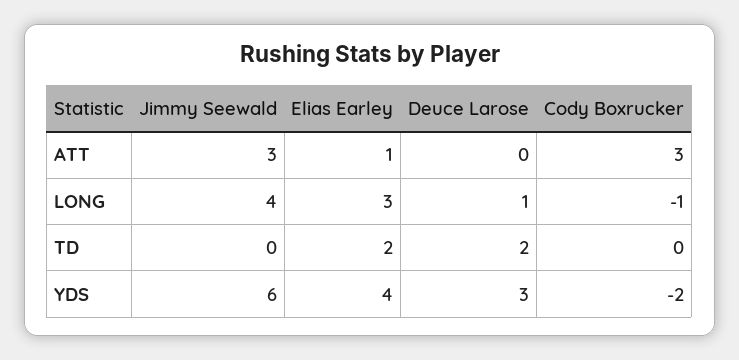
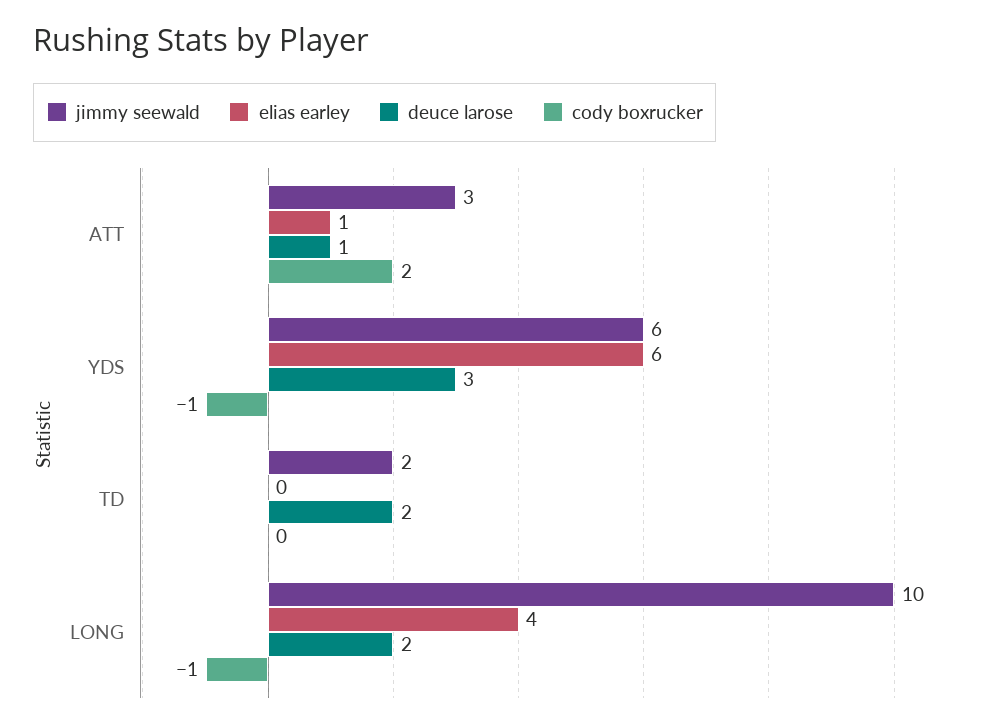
  {
    "Jimmy Seewald": {
      "ATT": 3,
-     "LONG": 4,
+     "LONG": 10,
-     "TD": 0,
+     "TD": 2,
      "YDS": 6
    },
    "Elias Earley": {
      "ATT": 1,
-     "LONG": 3,
+     "LONG": 4,
-     "TD": 2,
+     "TD": 0,
-     "YDS": 4
+     "YDS": 6
    },
    "Deuce Larose": {
-     "ATT": 0,
+     "ATT": 1,
-     "LONG": 1,
+     "LONG": 2,
      "TD": 2,
      "YDS": 3
    },
    "Cody Boxrucker": {
-     "ATT": 3,
+     "ATT": 2,
      "LONG": -1,
      "TD": 0,
-     "YDS": -2
+     "YDS": -1
    }
  }

